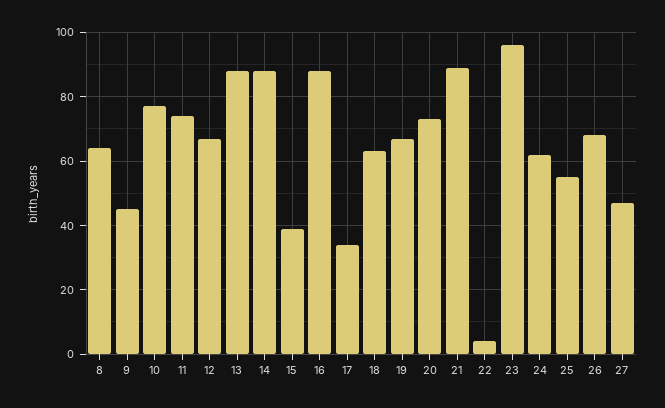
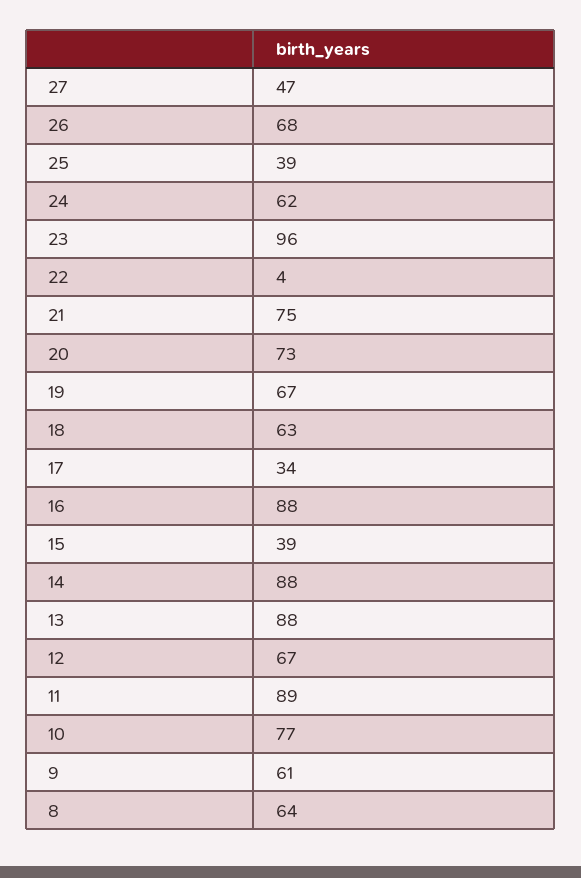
  {
    "8": 64,
-   "9": 45,
+   "9": 61,
    "10": 77,
-   "11": 75,
+   "11": 89,
    "12": 67,
    "13": 88,
    "14": 88,
    "15": 39,
    "16": 88,
    "17": 34,
    "18": 63,
    "19": 67,
    "20": 73,
-   "21": 90,
+   "21": 75,
    "22": 4,
    "23": 96,
    "24": 62,
-   "25": 55,
+   "25": 39,
    "26": 68,
    "27": 47
  }

